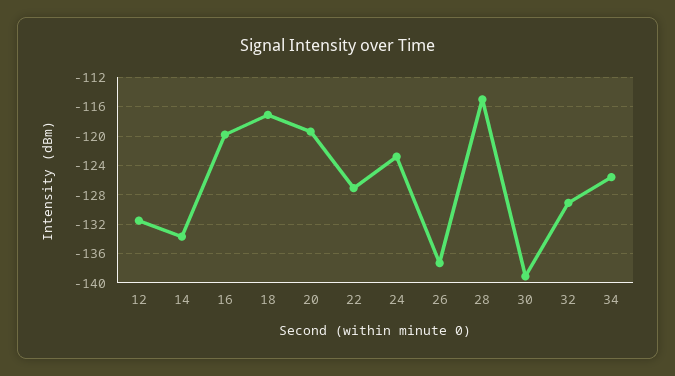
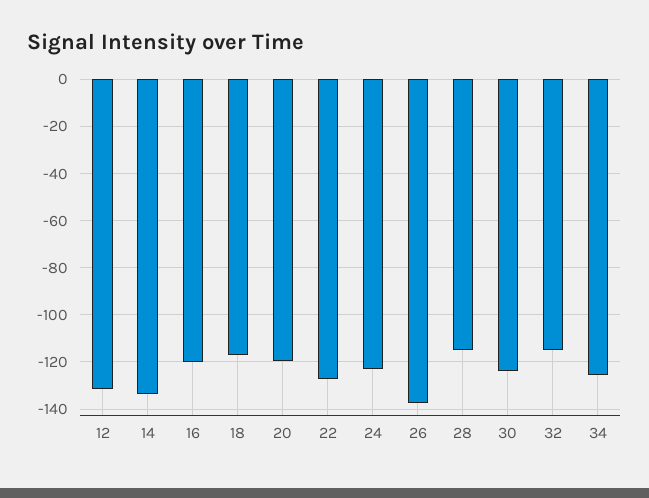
  {
    "12": -132,
    "14": -134,
    "16": -120,
    "18": -117,
    "20": -119,
    "22": -127,
    "24": -123,
    "26": -137,
    "28": -115,
-   "30": -139,
+   "30": -125,
-   "32": -129,
+   "32": -115,
    "34": -126
  }

